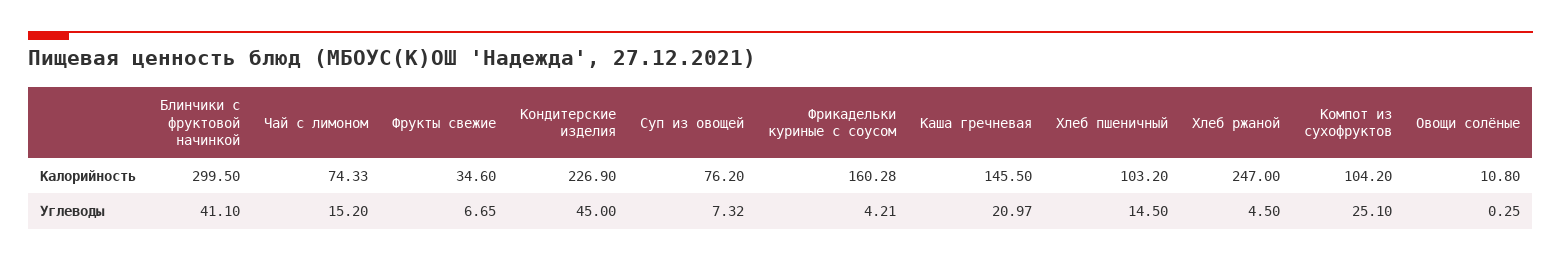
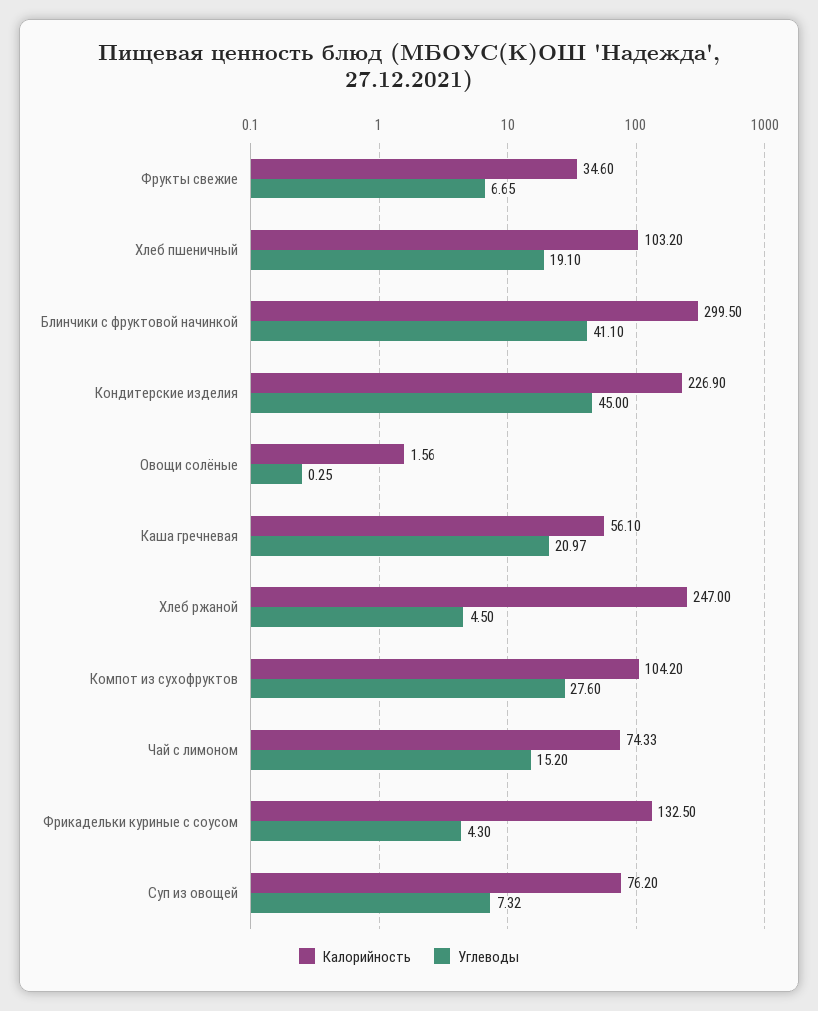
  {
    "Калорийность": {
      "Блинчики с фруктовой начинкой": 299.5,
      "Чай с лимоном": 74.33,
      "Фрукты свежие": 34.6,
      "Кондитерские изделия": 226.9,
      "Суп из овощей": 76.2,
-     "Фрикадельки куриные с соусом": 160.28,
+     "Фрикадельки куриные с соусом": 132.5,
-     "Каша гречневая": 145.5,
+     "Каша гречневая": 56.1,
      "Хлеб пшеничный": 103.2,
      "Хлеб ржаной": 247,
      "Компот из сухофруктов": 104.2,
-     "Овощи солёные": 10.8
+     "Овощи солёные": 1.56
    },
    "Углеводы": {
      "Блинчики с фруктовой начинкой": 41.1,
      "Чай с лимоном": 15.2,
      "Фрукты свежие": 6.65,
      "Кондитерские изделия": 45,
      "Суп из овощей": 7.32,
-     "Фрикадельки куриные с соусом": 4.21,
+     "Фрикадельки куриные с соусом": 4.3,
      "Каша гречневая": 20.97,
-     "Хлеб пшеничный": 14.5,
+     "Хлеб пшеничный": 19.1,
      "Хлеб ржаной": 4.5,
-     "Компот из сухофруктов": 25.1,
+     "Компот из сухофруктов": 27.6,
      "Овощи солёные": 0.25
    }
  }

